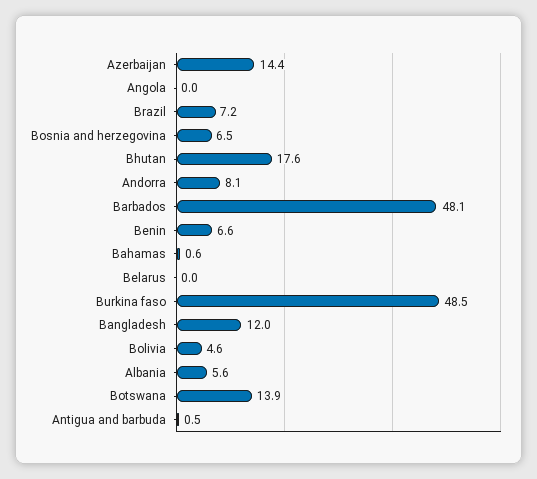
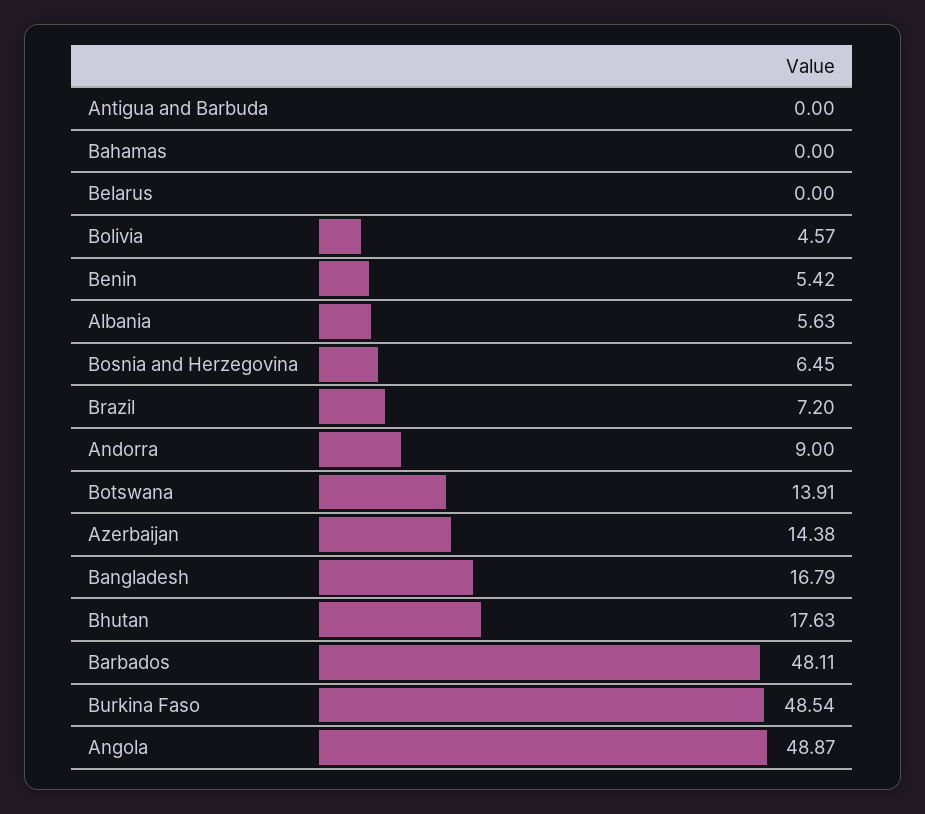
  {
    "Azerbaijan": 14.38,
-   "Angola": 0,
+   "Angola": 48.87,
    "Brazil": 7.2,
    "Bosnia and herzegovina": 6.45,
    "Bhutan": 17.63,
-   "Andorra": 8.1,
+   "Andorra": 9,
    "Barbados": 48.11,
-   "Benin": 6.6,
+   "Benin": 5.42,
-   "Bahamas": 0.6,
+   "Bahamas": 0,
    "Belarus": 0,
    "Burkina faso": 48.54,
-   "Bangladesh": 12,
+   "Bangladesh": 16.79,
    "Bolivia": 4.57,
    "Albania": 5.63,
    "Botswana": 13.91,
-   "Antigua and barbuda": 0.5
+   "Antigua and barbuda": 0
  }

